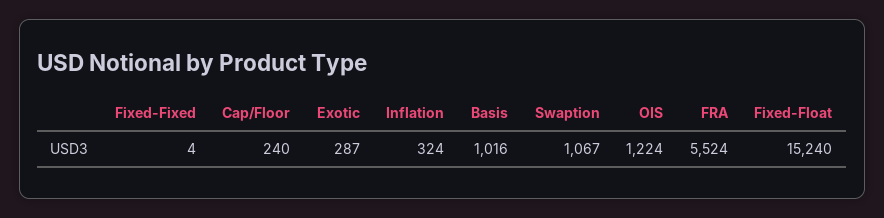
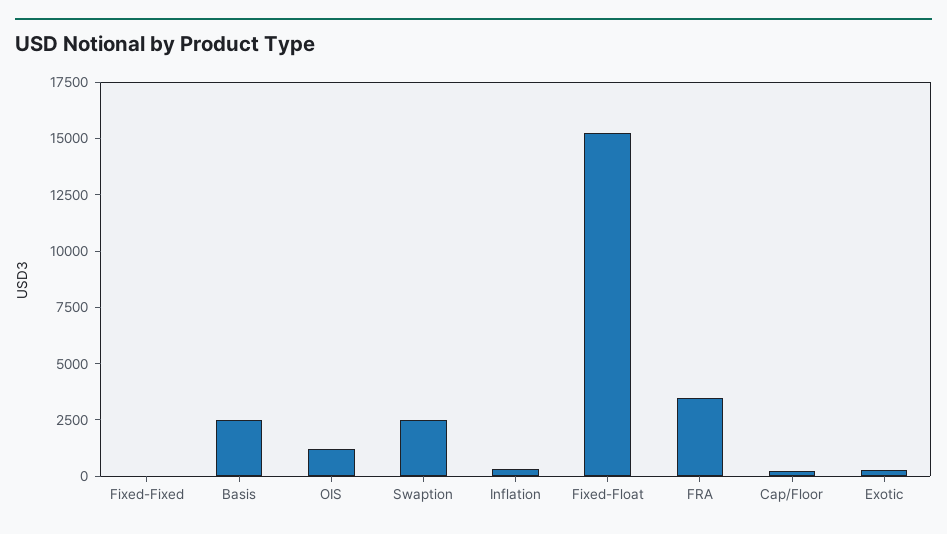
  {
    "Fixed-Fixed": 4,
    "Cap/Floor": 240,
    "Exotic": 287,
    "Inflation": 324,
-   "Basis": 1016,
+   "Basis": 2500,
-   "Swaption": 1067,
+   "Swaption": 2500,
    "OIS": 1224,
-   "FRA": 5524,
+   "FRA": 3500,
    "Fixed-Float": 15240
  }

